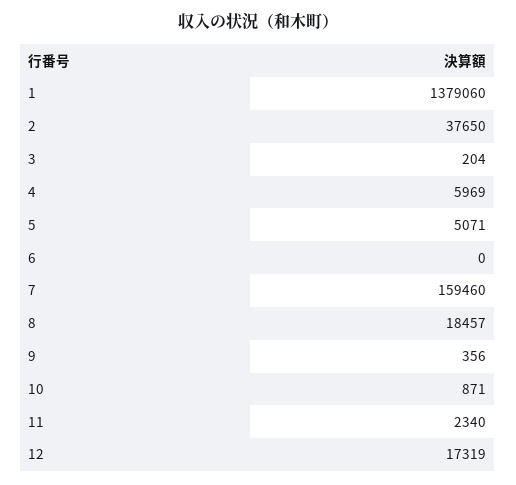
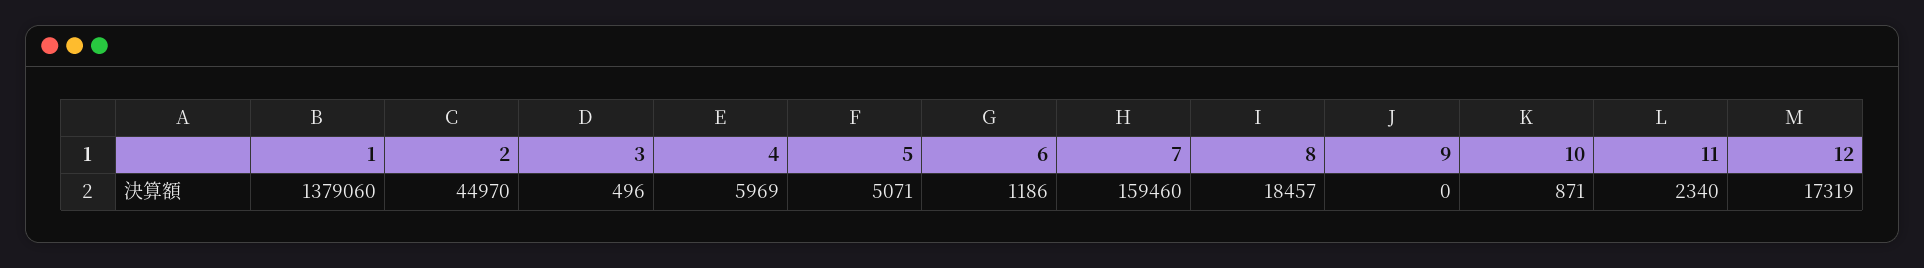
  {
    "1": 1379060,
-   "2": 37650,
+   "2": 44970,
-   "3": 204,
+   "3": 496,
    "4": 5969,
    "5": 5071,
-   "6": 0,
+   "6": 1186,
    "7": 159460,
    "8": 18457,
-   "9": 356,
+   "9": 0,
    "10": 871,
    "11": 2340,
    "12": 17319
  }

